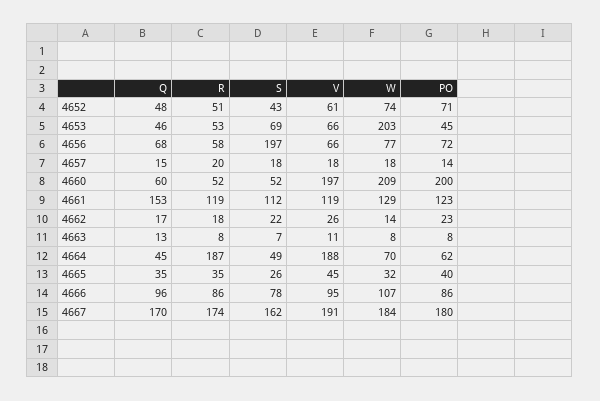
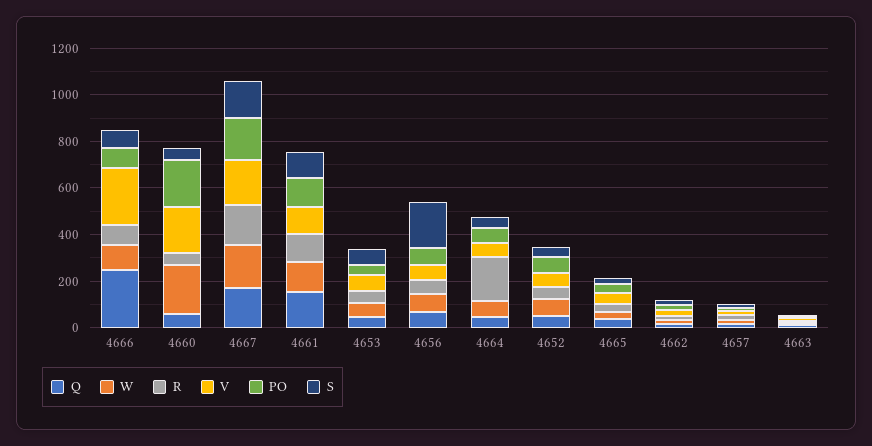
  {
    "Q": {
      "4652": 48,
      "4653": 46,
      "4656": 68,
      "4657": 15,
      "4660": 60,
      "4661": 153,
      "4662": 17,
      "4663": 13,
      "4664": 45,
      "4665": 35,
-     "4666": 96,
+     "4666": 250,
      "4667": 170
    },
    "R": {
      "4652": 51,
      "4653": 53,
      "4656": 58,
      "4657": 20,
      "4660": 52,
      "4661": 119,
      "4662": 18,
      "4663": 8,
      "4664": 187,
      "4665": 35,
      "4666": 86,
      "4667": 174
    },
    "S": {
      "4652": 43,
      "4653": 69,
      "4656": 197,
      "4657": 18,
      "4660": 52,
      "4661": 112,
      "4662": 22,
      "4663": 7,
      "4664": 49,
      "4665": 26,
      "4666": 78,
      "4667": 162
    },
    "V": {
      "4652": 61,
      "4653": 66,
      "4656": 66,
      "4657": 18,
      "4660": 197,
      "4661": 119,
      "4662": 26,
      "4663": 11,
-     "4664": 188,
+     "4664": 50,
      "4665": 45,
-     "4666": 95,
+     "4666": 250,
      "4667": 191
    },
    "W": {
      "4652": 74,
-     "4653": 203,
+     "4653": 50,
      "4656": 77,
      "4657": 18,
      "4660": 209,
      "4661": 129,
      "4662": 14,
      "4663": 8,
      "4664": 70,
      "4665": 32,
      "4666": 107,
      "4667": 184
    },
    "PO": {
      "4652": 71,
      "4653": 45,
      "4656": 72,
      "4657": 14,
      "4660": 200,
      "4661": 123,
      "4662": 23,
      "4663": 8,
      "4664": 62,
      "4665": 40,
      "4666": 86,
      "4667": 180
    }
  }

